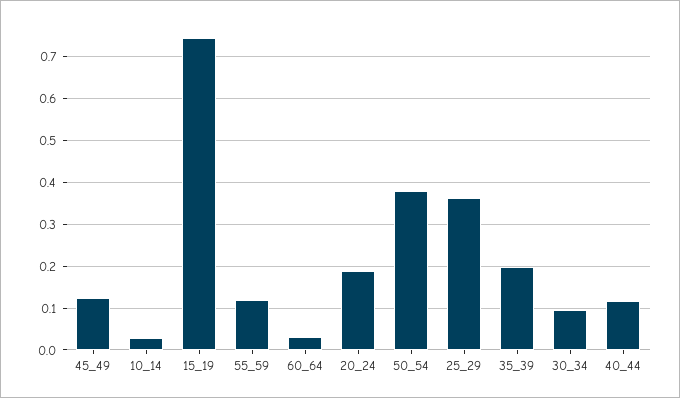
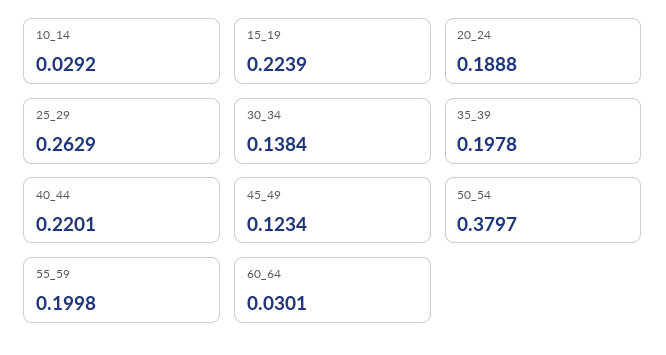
  {
    "45_49": 0.1234,
    "10_14": 0.0292,
-   "15_19": 0.74,
+   "15_19": 0.2239,
-   "55_59": 0.12,
+   "55_59": 0.1998,
    "60_64": 0.0301,
    "20_24": 0.1888,
    "50_54": 0.3797,
-   "25_29": 0.36,
+   "25_29": 0.2629,
    "35_39": 0.1978,
-   "30_34": 0.1,
+   "30_34": 0.1384,
-   "40_44": 0.12
+   "40_44": 0.2201
  }

